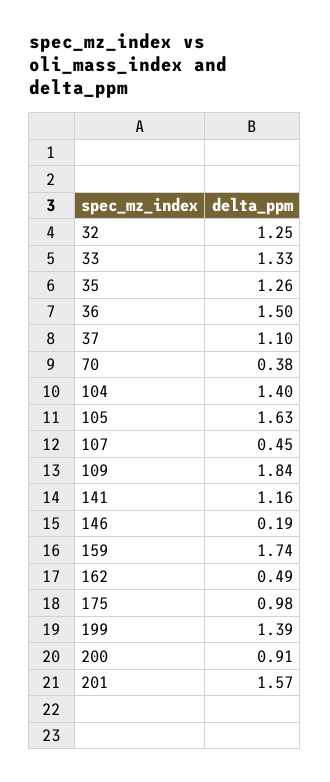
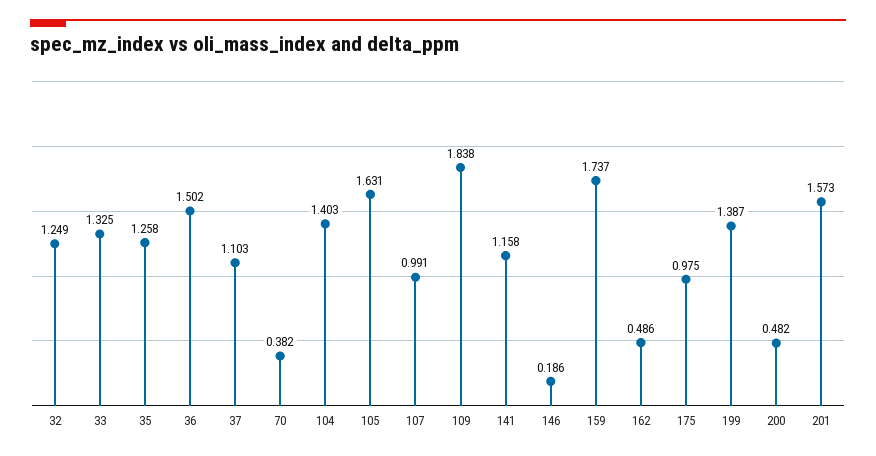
  {
    "32": 1.249,
    "33": 1.325,
    "35": 1.258,
    "36": 1.502,
    "37": 1.103,
    "70": 0.382,
    "104": 1.403,
    "105": 1.631,
-   "107": 0.45,
+   "107": 0.991,
    "109": 1.838,
    "141": 1.158,
    "146": 0.186,
    "159": 1.737,
    "162": 0.486,
    "175": 0.975,
    "199": 1.387,
-   "200": 0.91,
+   "200": 0.482,
    "201": 1.573
  }

